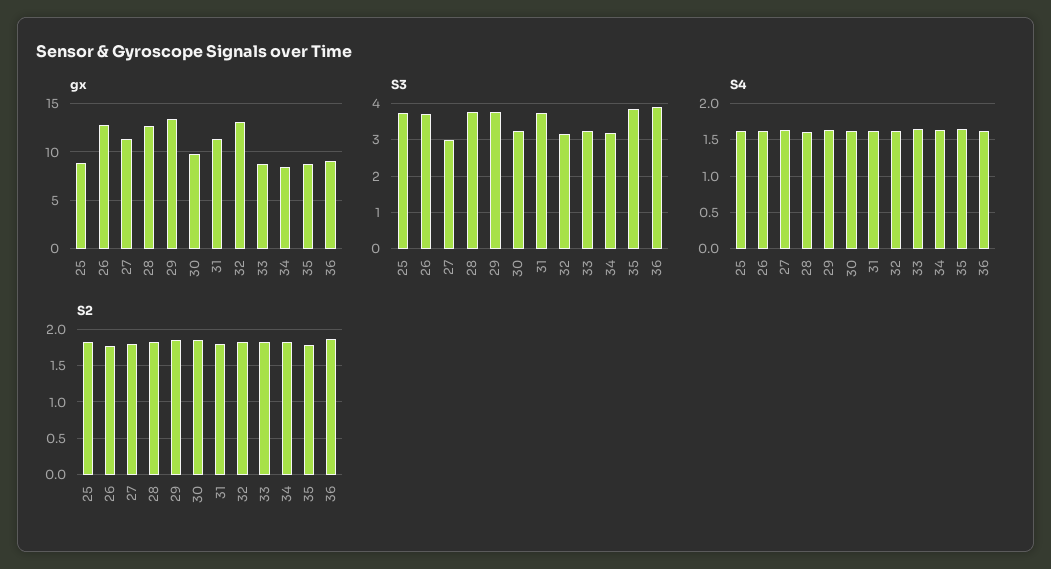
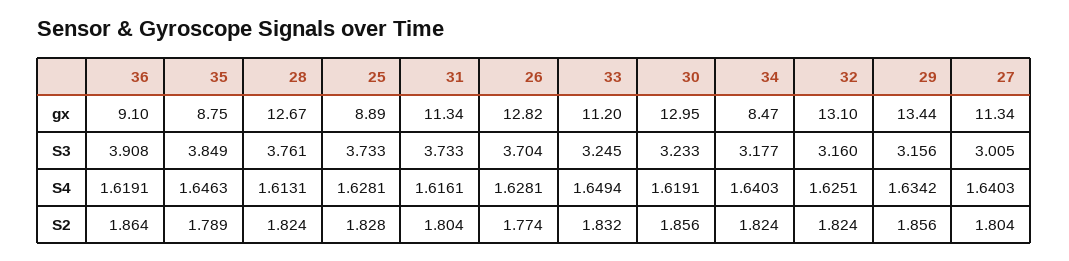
  {
    "gx": {
      "25": 8.89,
      "26": 12.82,
      "27": 11.34,
      "28": 12.67,
      "29": 13.44,
-     "30": 10,
+     "30": 12.95,
      "31": 11.34,
      "32": 13.1,
-     "33": 9,
+     "33": 11.2,
      "34": 8.47,
      "35": 8.75,
      "36": 9.1
    },
    "S3": {
      "25": 3.733,
      "26": 3.704,
      "27": 3.005,
      "28": 3.761,
-     "29": 3.8,
+     "29": 3.156,
      "30": 3.233,
      "31": 3.733,
      "32": 3.16,
      "33": 3.245,
      "34": 3.177,
      "35": 3.849,
      "36": 3.908
    },
    "S4": {
      "25": 1.6281,
      "26": 1.6281,
      "27": 1.6403,
      "28": 1.6131,
      "29": 1.6342,
      "30": 1.6191,
      "31": 1.6161,
      "32": 1.6251,
      "33": 1.6494,
      "34": 1.6403,
      "35": 1.6463,
      "36": 1.6191
    },
    "S2": {
      "25": 1.828,
      "26": 1.774,
      "27": 1.804,
      "28": 1.824,
      "29": 1.856,
      "30": 1.856,
      "31": 1.804,
      "32": 1.824,
      "33": 1.832,
      "34": 1.824,
      "35": 1.789,
      "36": 1.864
    }
  }

